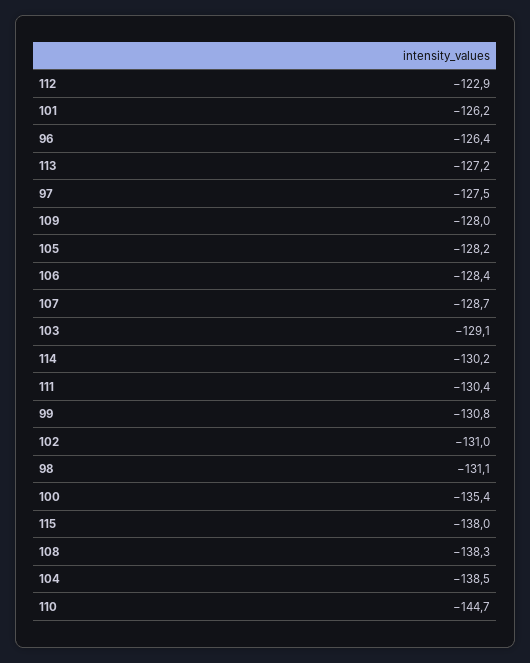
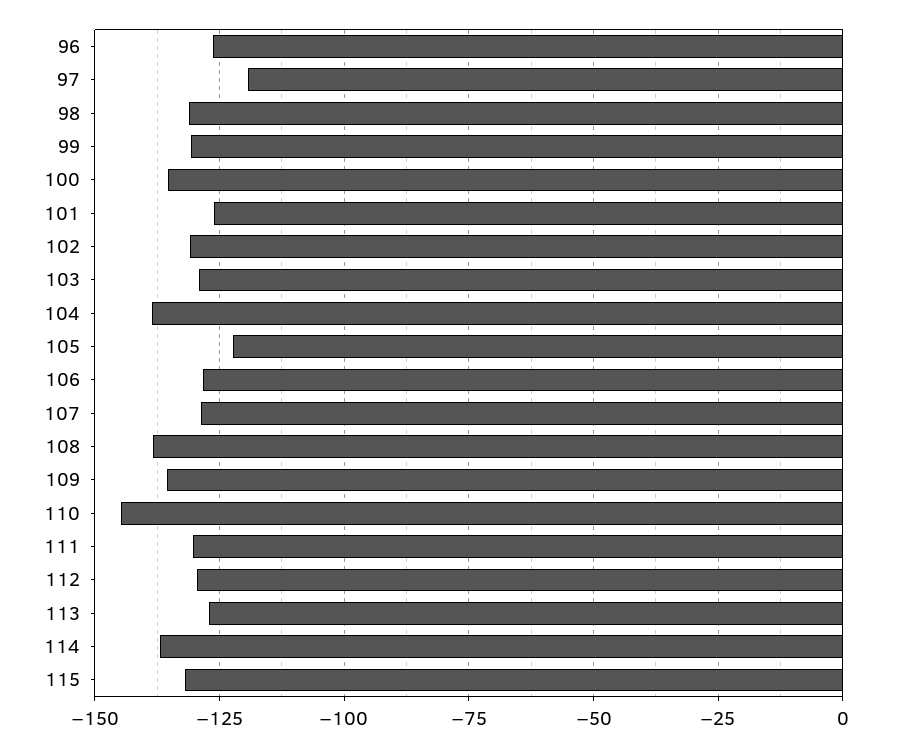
  {
-   "112": -122.9,
+   "112": -130,
    "101": -126.2,
    "96": -126.4,
    "113": -127.2,
-   "97": -127.5,
+   "97": -120,
-   "109": -128,
+   "109": -135,
-   "105": -128.2,
+   "105": -122.5,
    "106": -128.4,
    "107": -128.7,
    "103": -129.1,
-   "114": -130.2,
+   "114": -137.5,
    "111": -130.4,
    "99": -130.8,
    "102": -131,
    "98": -131.1,
    "100": -135.4,
-   "115": -138,
+   "115": -132.5,
    "108": -138.3,
    "104": -138.5,
    "110": -144.7
  }

